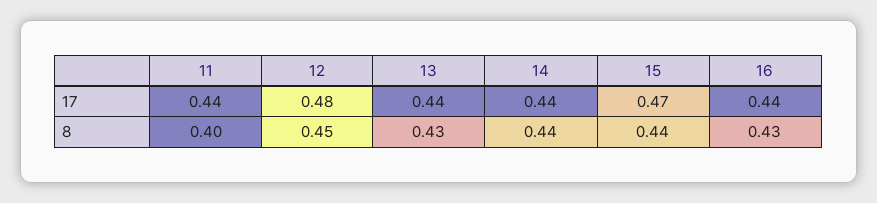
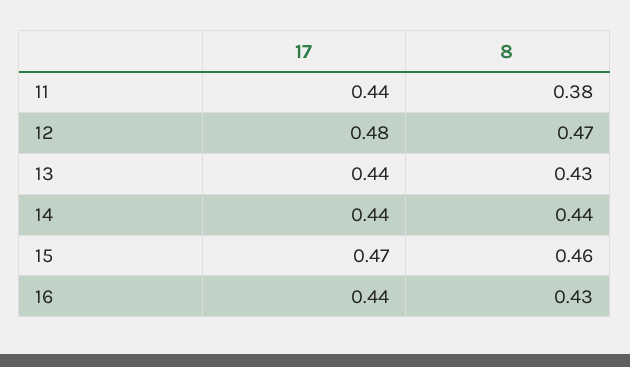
  {
    "11": {
      "17": 0.44,
-     "8": 0.4
+     "8": 0.38
    },
    "12": {
      "17": 0.48,
-     "8": 0.45
+     "8": 0.47
    },
    "13": {
      "17": 0.44,
      "8": 0.43
    },
    "14": {
      "17": 0.44,
      "8": 0.44
    },
    "15": {
      "17": 0.47,
-     "8": 0.44
+     "8": 0.46
    },
    "16": {
      "17": 0.44,
      "8": 0.43
    }
  }

